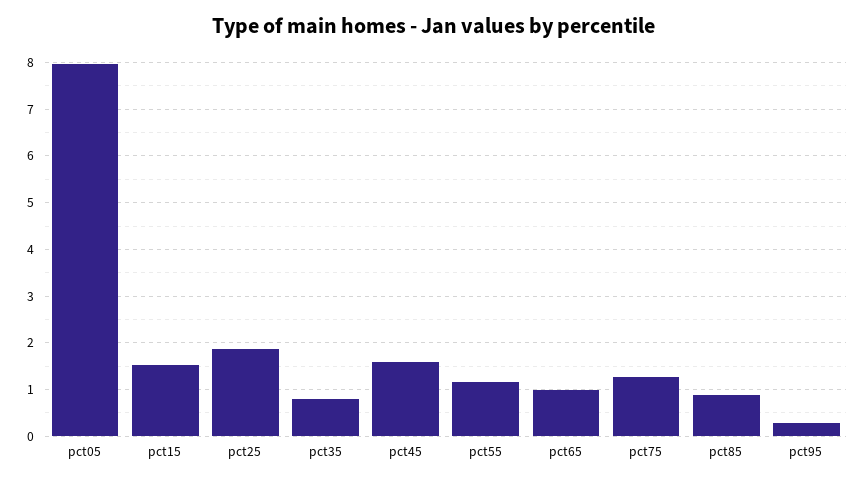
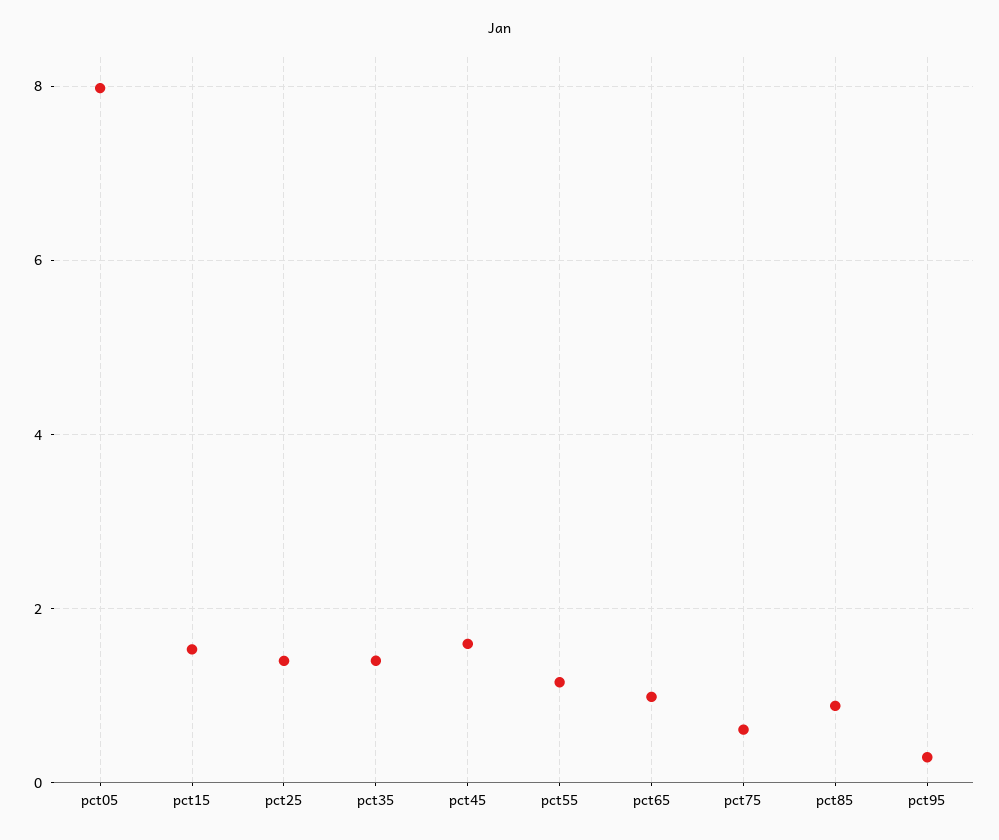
  {
    "pct05": 8,
    "pct15": 1.6,
-   "pct25": 1.8,
+   "pct25": 1.4,
-   "pct35": 0.8,
+   "pct35": 1.4,
    "pct45": 1.6,
    "pct55": 1.2,
    "pct65": 1,
-   "pct75": 1.2,
+   "pct75": 0.6,
    "pct85": 0.8,
    "pct95": 0.2
  }

